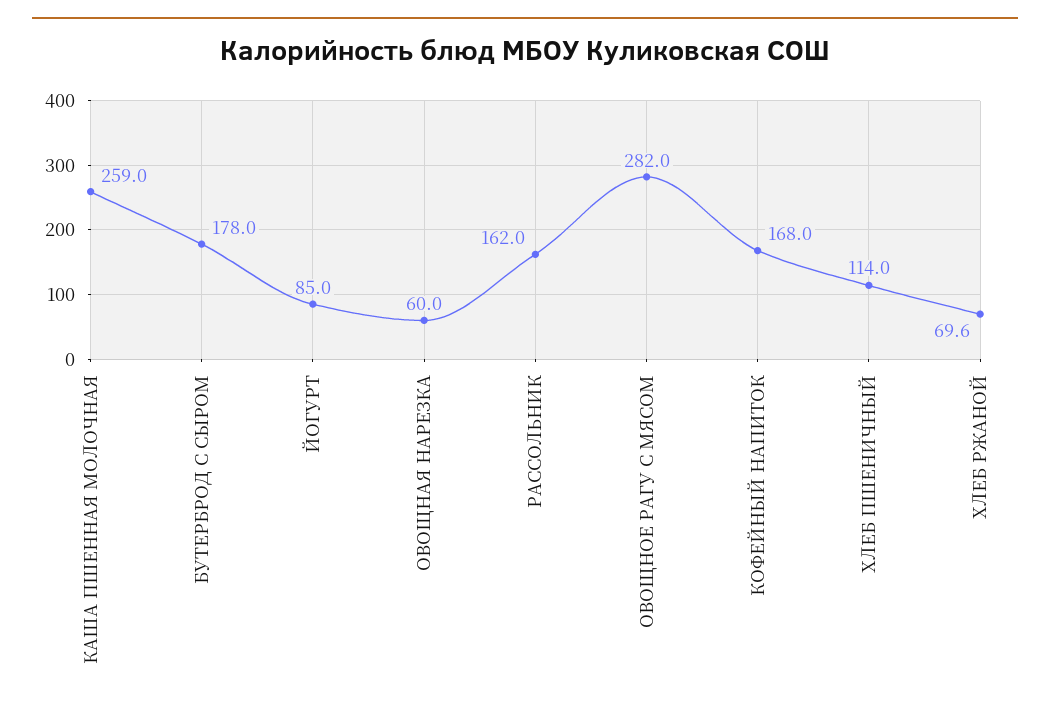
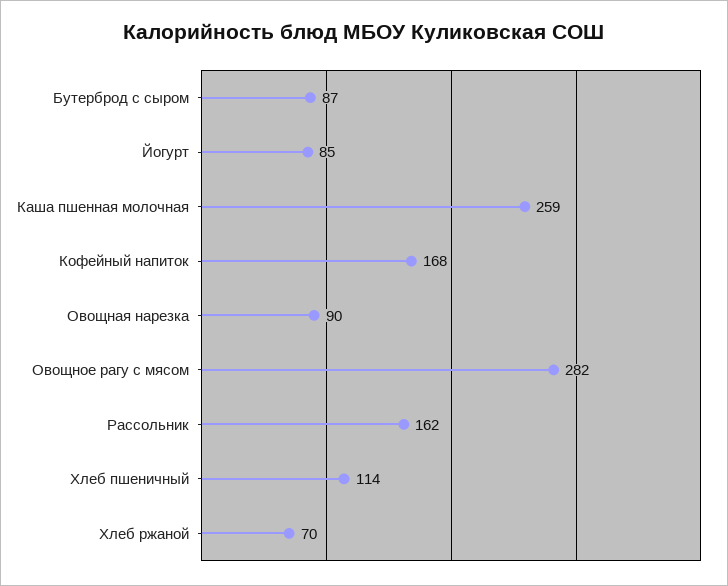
  {
    "КАША ПШЕННАЯ МОЛОЧНАЯ": 259,
-   "БУТЕРБРОД С СЫРОМ": 178,
+   "БУТЕРБРОД С СЫРОМ": 87,
    "ЙОГУРТ": 85,
-   "ОВОЩНАЯ НАРЕЗКА": 60,
+   "ОВОЩНАЯ НАРЕЗКА": 90,
    "РАССОЛЬНИК": 162,
    "ОВОЩНОЕ РАГУ С МЯСОМ": 282,
    "КОФЕЙНЫЙ НАПИТОК": 168,
    "ХЛЕБ ПШЕНИЧНЫЙ": 114,
    "ХЛЕБ РЖАНОЙ": 69.6
  }

